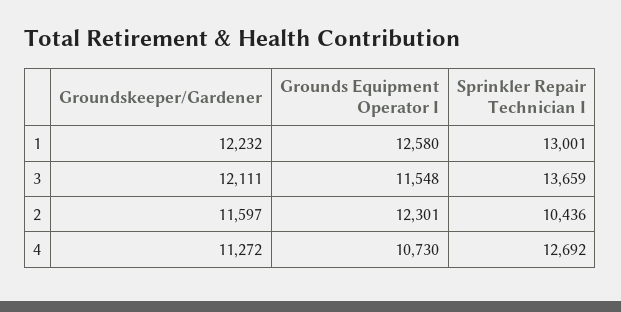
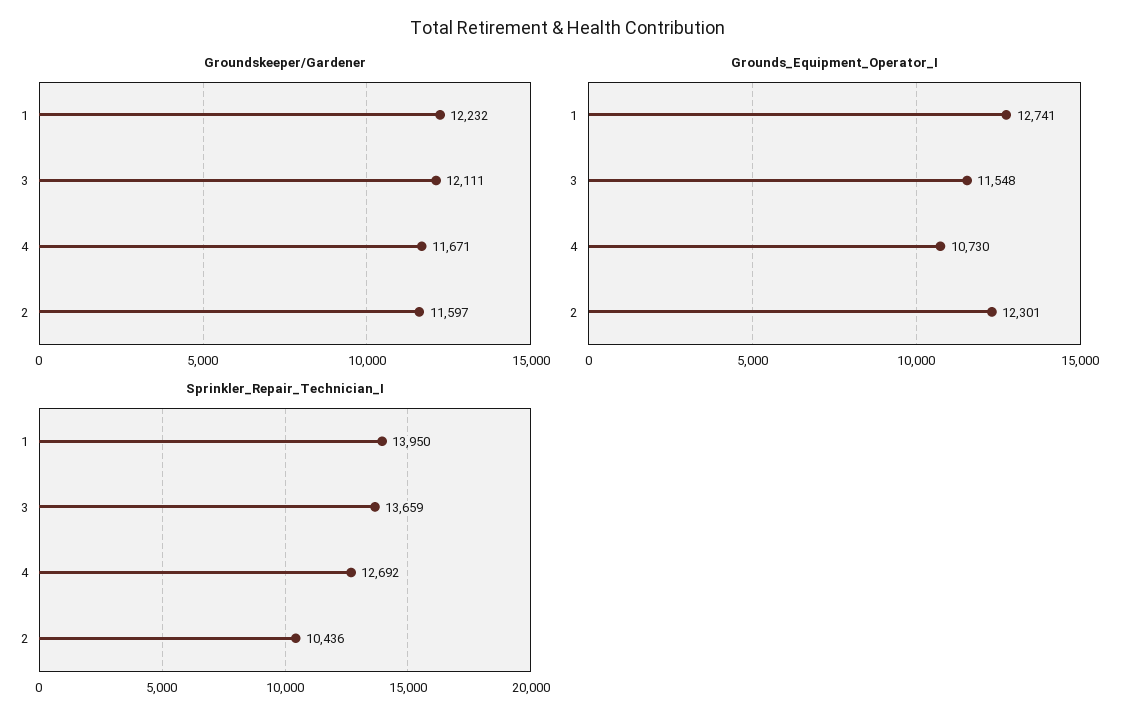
  {
    "Groundskeeper/Gardener": {
      "1": 12232,
      "3": 12111,
      "2": 11597,
-     "4": 11272
+     "4": 11671
    },
    "Grounds Equipment Operator I": {
-     "1": 12580,
+     "1": 12741,
      "3": 11548,
      "2": 12301,
      "4": 10730
    },
    "Sprinkler Repair Technician I": {
-     "1": 13001,
+     "1": 13950,
      "3": 13659,
      "2": 10436,
      "4": 12692
    }
  }

